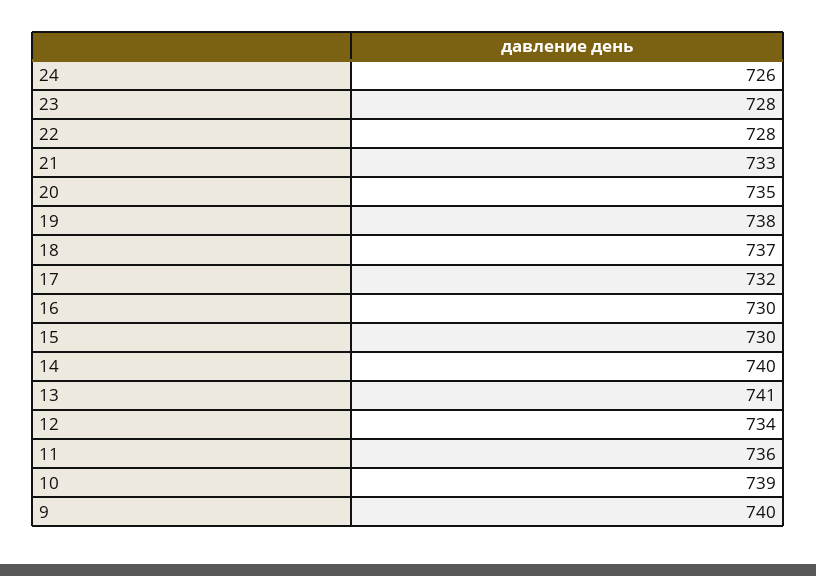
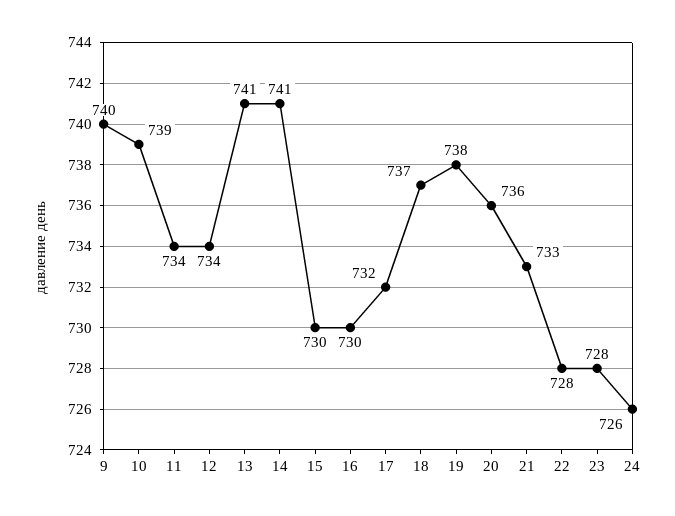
  {
    "24": 726,
    "23": 728,
    "22": 728,
    "21": 733,
-   "20": 735,
+   "20": 736,
    "19": 738,
    "18": 737,
    "17": 732,
    "16": 730,
    "15": 730,
-   "14": 740,
+   "14": 741,
    "13": 741,
    "12": 734,
-   "11": 736,
+   "11": 734,
    "10": 739,
    "9": 740
  }

